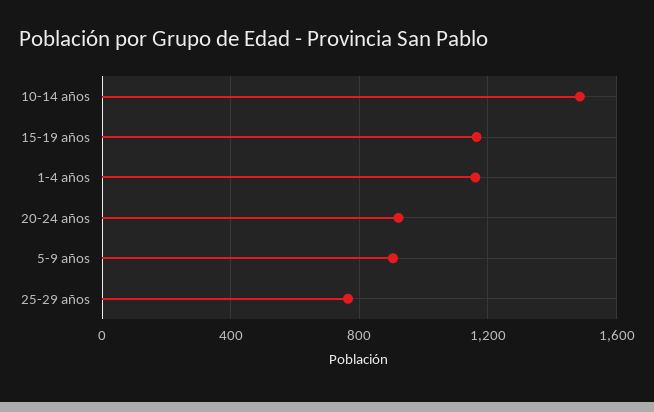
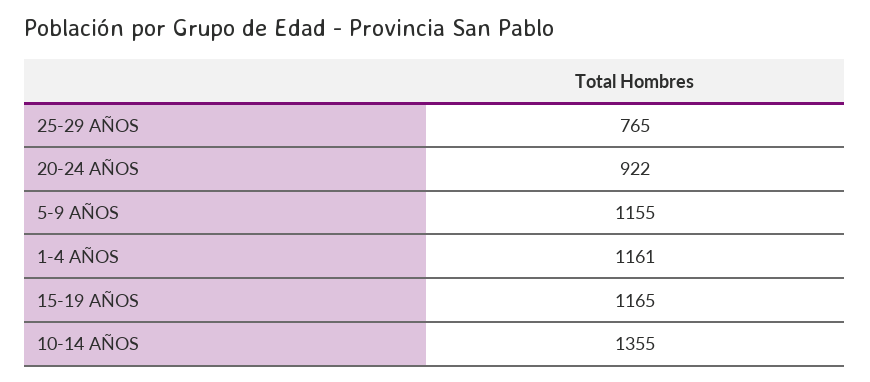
  {
-   "10-14 años": 1500,
+   "10-14 años": 1355,
    "15-19 años": 1165,
    "1-4 años": 1161,
    "20-24 años": 922,
-   "5-9 años": 900,
+   "5-9 años": 1155,
    "25-29 años": 765
  }

